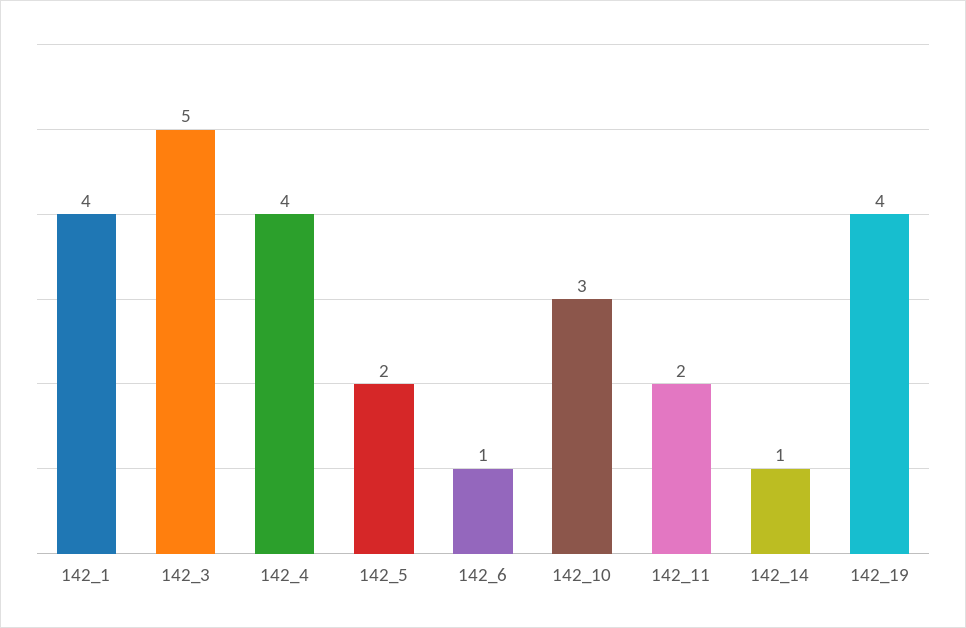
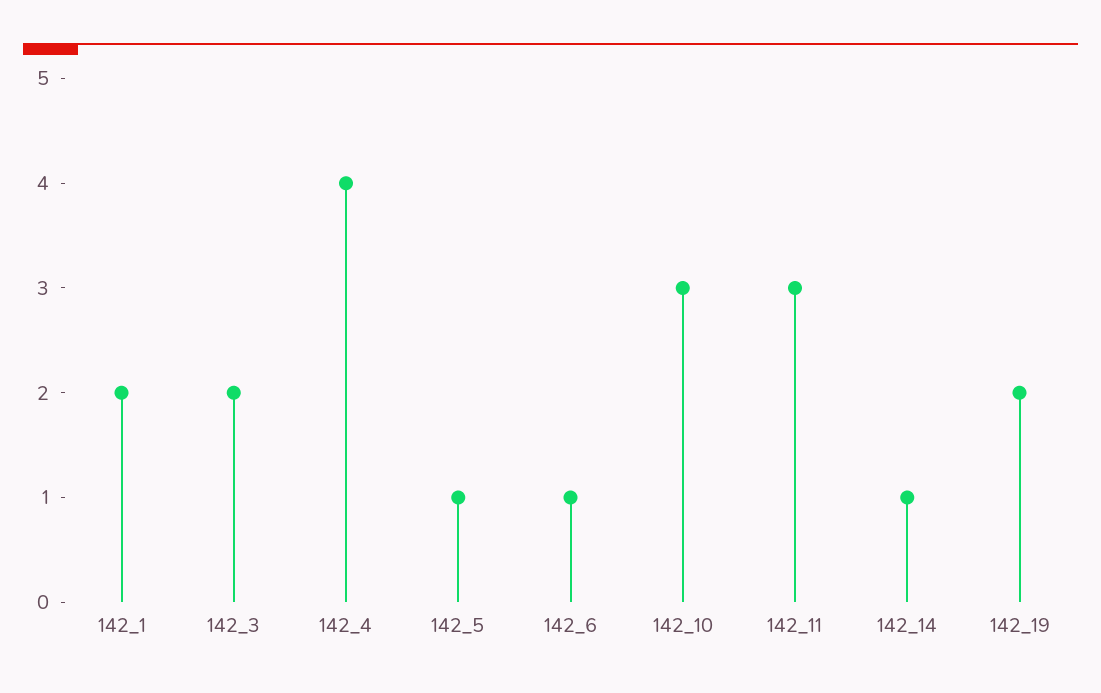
  {
-   "142_1": 4,
+   "142_1": 2,
-   "142_3": 5,
+   "142_3": 2,
    "142_4": 4,
-   "142_5": 2,
+   "142_5": 1,
    "142_6": 1,
    "142_10": 3,
-   "142_11": 2,
+   "142_11": 3,
    "142_14": 1,
-   "142_19": 4
+   "142_19": 2
  }

